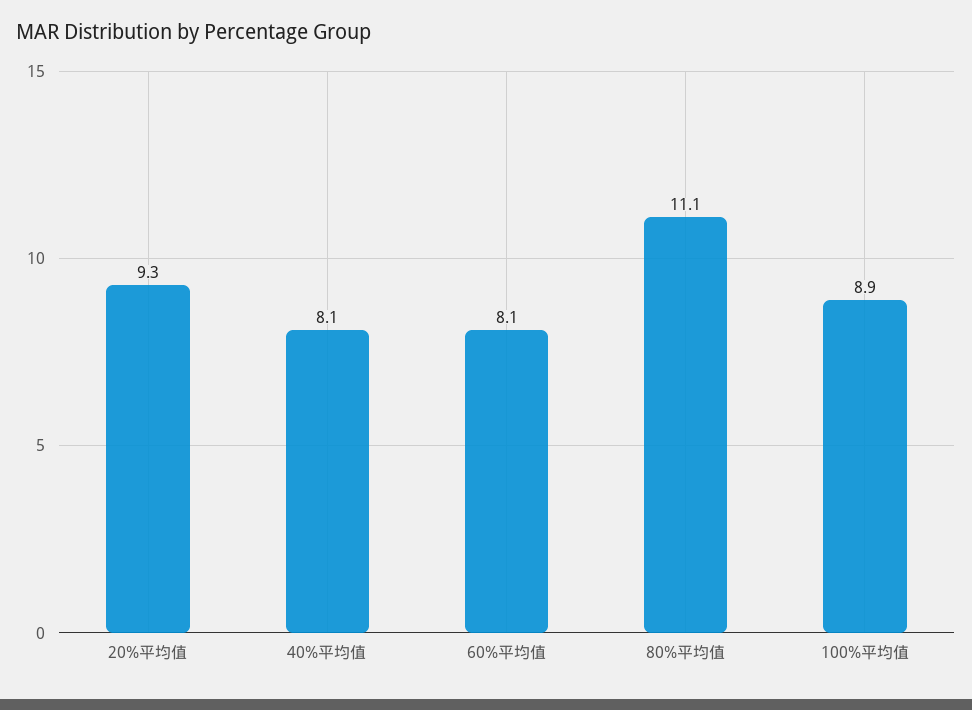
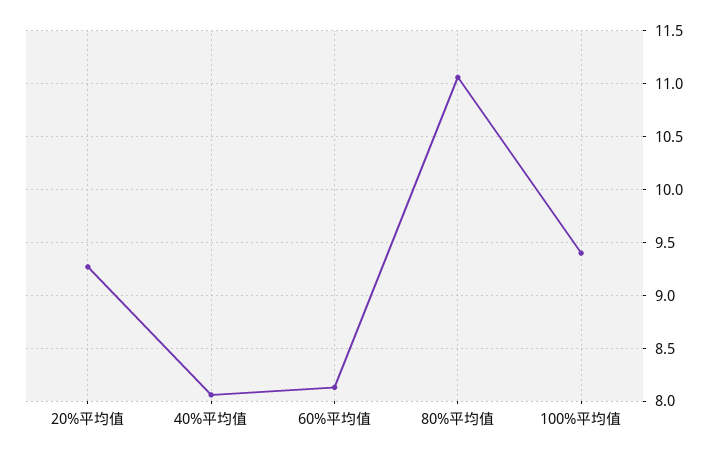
  {
    "20%平均值": 9.3,
    "40%平均值": 8.1,
    "60%平均值": 8.1,
    "80%平均值": 11.1,
-   "100%平均值": 8.9
+   "100%平均值": 9.4
  }

